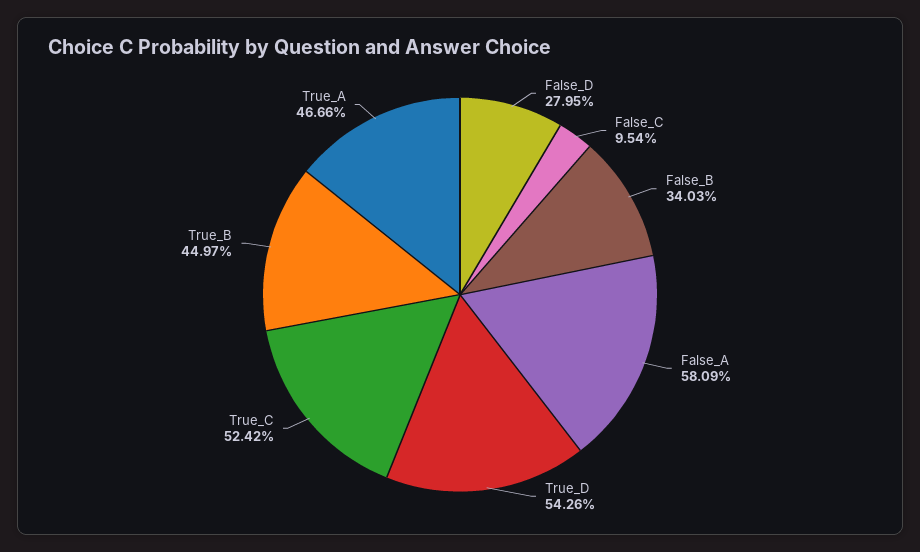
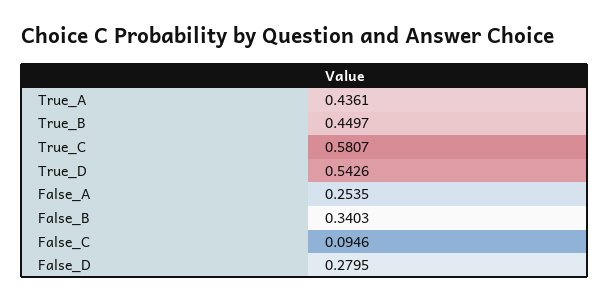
  {
    "False_D": 0.2795,
-   "False_C": 0.0954,
+   "False_C": 0.0946,
    "False_B": 0.3403,
-   "False_A": 0.5809,
+   "False_A": 0.2535,
    "True_D": 0.5426,
-   "True_C": 0.5242,
+   "True_C": 0.5807,
    "True_B": 0.4497,
-   "True_A": 0.4666
+   "True_A": 0.4361
  }

